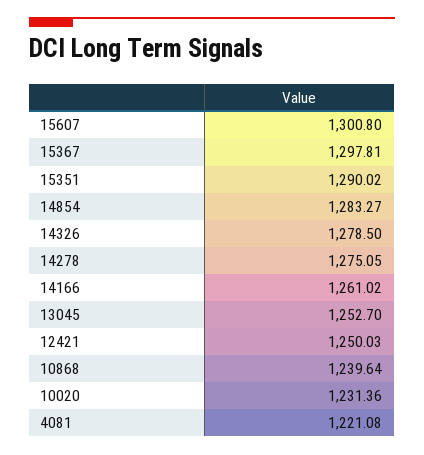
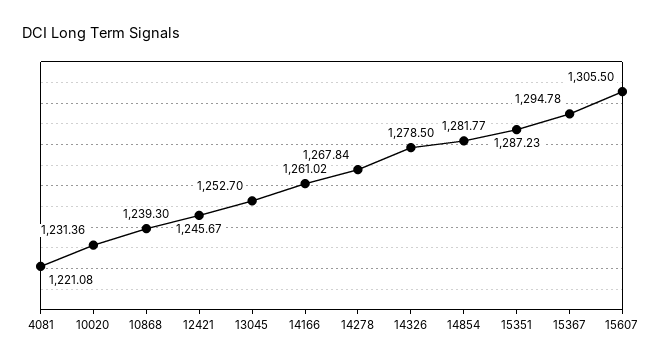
  {
-   "15607": 1300.8,
+   "15607": 1305.5,
-   "15367": 1297.81,
+   "15367": 1294.78,
-   "15351": 1290.02,
+   "15351": 1287.23,
-   "14854": 1283.27,
+   "14854": 1281.77,
    "14326": 1278.5,
-   "14278": 1275.05,
+   "14278": 1267.84,
    "14166": 1261.02,
    "13045": 1252.7,
-   "12421": 1250.03,
+   "12421": 1245.67,
-   "10868": 1239.64,
+   "10868": 1239.3,
    "10020": 1231.36,
    "4081": 1221.08
  }

